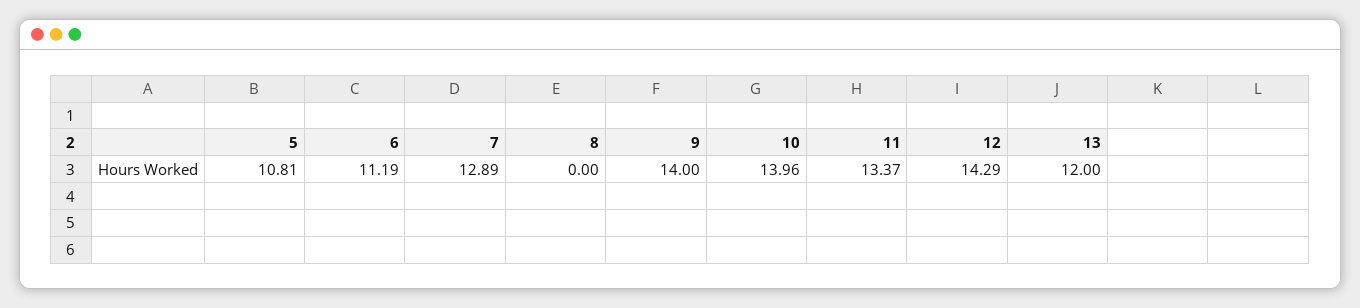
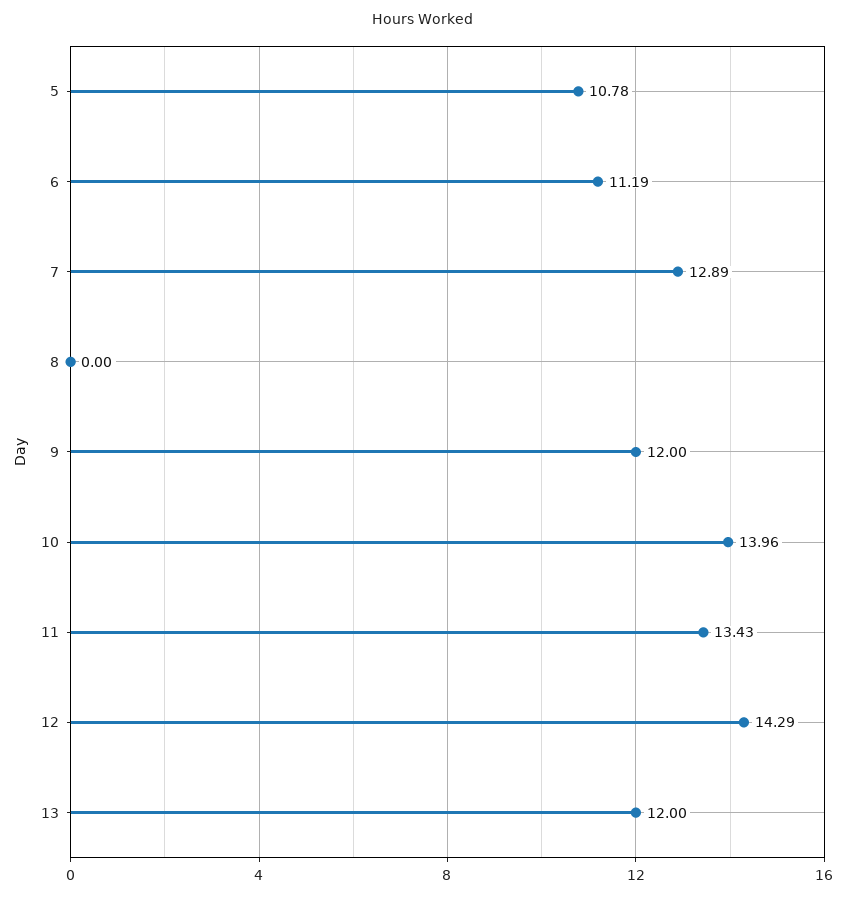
  {
-   "5": 10.81,
+   "5": 10.78,
    "6": 11.19,
    "7": 12.89,
    "8": 0,
-   "9": 14,
+   "9": 12,
    "10": 13.96,
-   "11": 13.37,
+   "11": 13.43,
    "12": 14.29,
    "13": 12
  }

